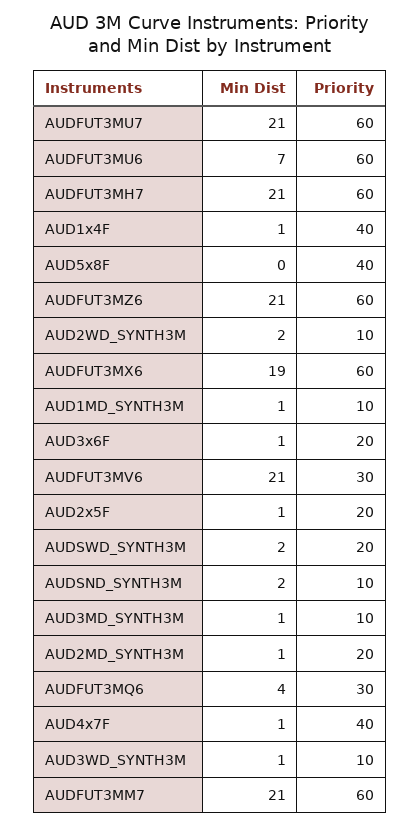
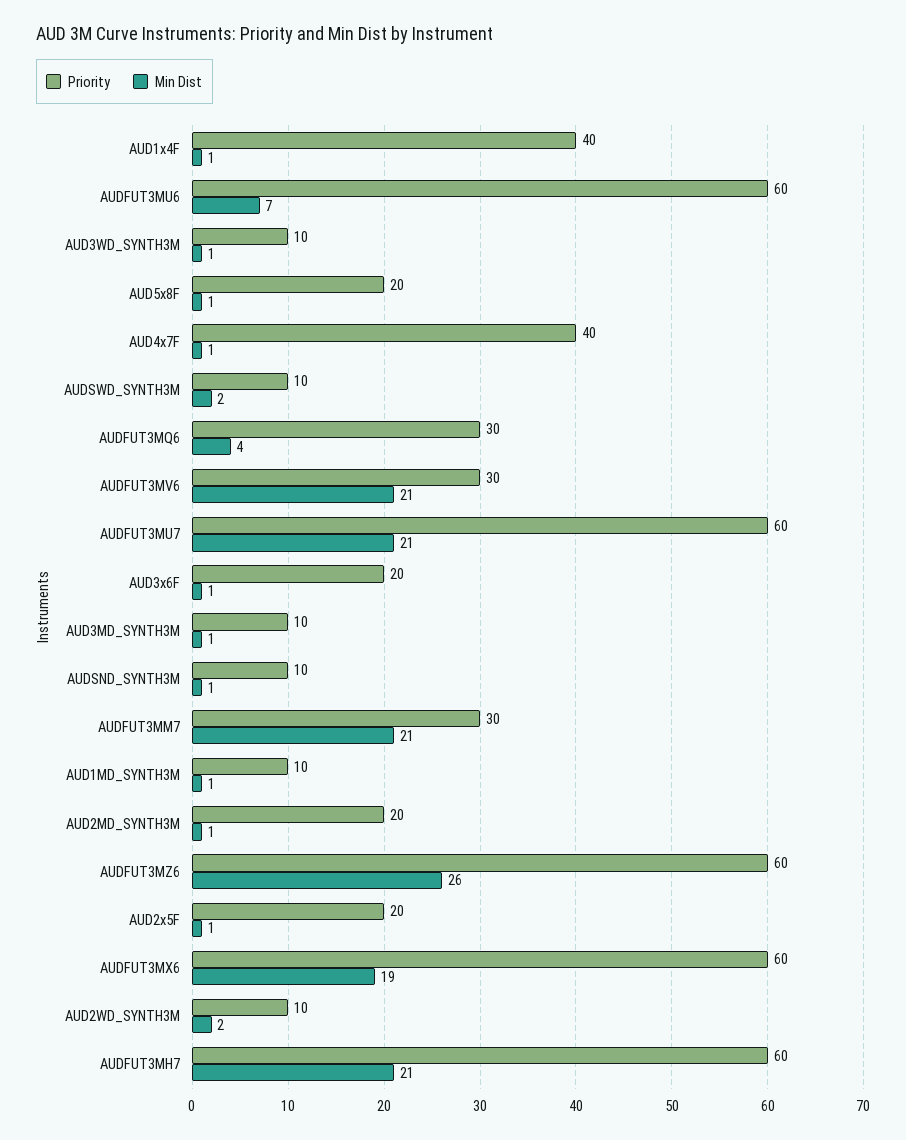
  {
    "Min Dist": {
      "AUDFUT3MU7": 21,
      "AUDFUT3MU6": 7,
      "AUDFUT3MH7": 21,
      "AUD1x4F": 1,
-     "AUD5x8F": 0,
+     "AUD5x8F": 1,
-     "AUDFUT3MZ6": 21,
+     "AUDFUT3MZ6": 26,
      "AUD2WD_SYNTH3M": 2,
      "AUDFUT3MX6": 19,
      "AUD1MD_SYNTH3M": 1,
      "AUD3x6F": 1,
      "AUDFUT3MV6": 21,
      "AUD2x5F": 1,
      "AUDSWD_SYNTH3M": 2,
-     "AUDSND_SYNTH3M": 2,
+     "AUDSND_SYNTH3M": 1,
      "AUD3MD_SYNTH3M": 1,
      "AUD2MD_SYNTH3M": 1,
      "AUDFUT3MQ6": 4,
      "AUD4x7F": 1,
      "AUD3WD_SYNTH3M": 1,
      "AUDFUT3MM7": 21
    },
    "Priority": {
      "AUDFUT3MU7": 60,
      "AUDFUT3MU6": 60,
      "AUDFUT3MH7": 60,
      "AUD1x4F": 40,
-     "AUD5x8F": 40,
+     "AUD5x8F": 20,
      "AUDFUT3MZ6": 60,
      "AUD2WD_SYNTH3M": 10,
      "AUDFUT3MX6": 60,
      "AUD1MD_SYNTH3M": 10,
      "AUD3x6F": 20,
      "AUDFUT3MV6": 30,
      "AUD2x5F": 20,
-     "AUDSWD_SYNTH3M": 20,
+     "AUDSWD_SYNTH3M": 10,
      "AUDSND_SYNTH3M": 10,
      "AUD3MD_SYNTH3M": 10,
      "AUD2MD_SYNTH3M": 20,
      "AUDFUT3MQ6": 30,
      "AUD4x7F": 40,
      "AUD3WD_SYNTH3M": 10,
-     "AUDFUT3MM7": 60
+     "AUDFUT3MM7": 30
    }
  }

